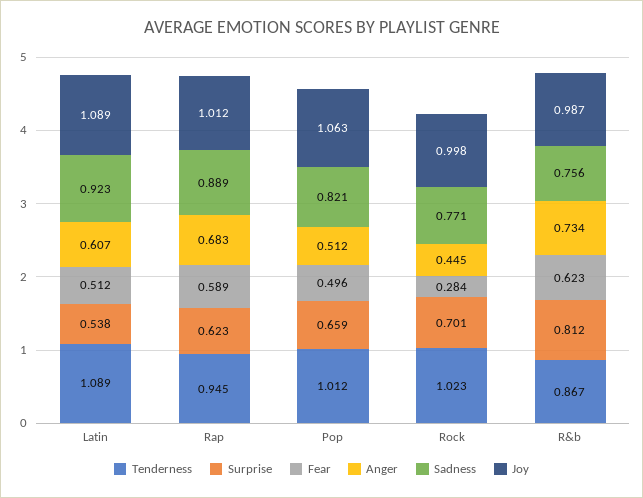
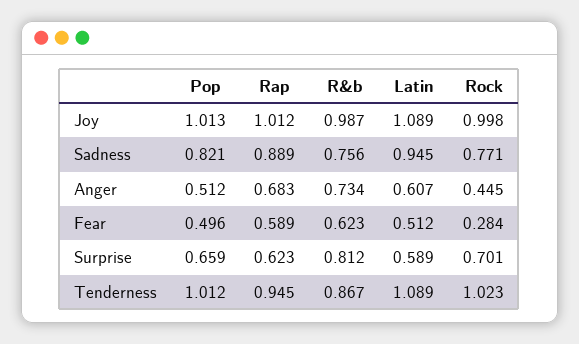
  {
    "Tenderness": {
      "Latin": 1.089,
      "Rap": 0.945,
      "Pop": 1.012,
      "Rock": 1.023,
      "R&b": 0.867
    },
    "Surprise": {
-     "Latin": 0.538,
+     "Latin": 0.589,
      "Rap": 0.623,
      "Pop": 0.659,
      "Rock": 0.701,
      "R&b": 0.812
    },
    "Fear": {
      "Latin": 0.512,
      "Rap": 0.589,
      "Pop": 0.496,
      "Rock": 0.284,
      "R&b": 0.623
    },
    "Anger": {
      "Latin": 0.607,
      "Rap": 0.683,
      "Pop": 0.512,
      "Rock": 0.445,
      "R&b": 0.734
    },
    "Sadness": {
-     "Latin": 0.923,
+     "Latin": 0.945,
      "Rap": 0.889,
      "Pop": 0.821,
      "Rock": 0.771,
      "R&b": 0.756
    },
    "Joy": {
      "Latin": 1.089,
      "Rap": 1.012,
-     "Pop": 1.063,
+     "Pop": 1.013,
      "Rock": 0.998,
      "R&b": 0.987
    }
  }

